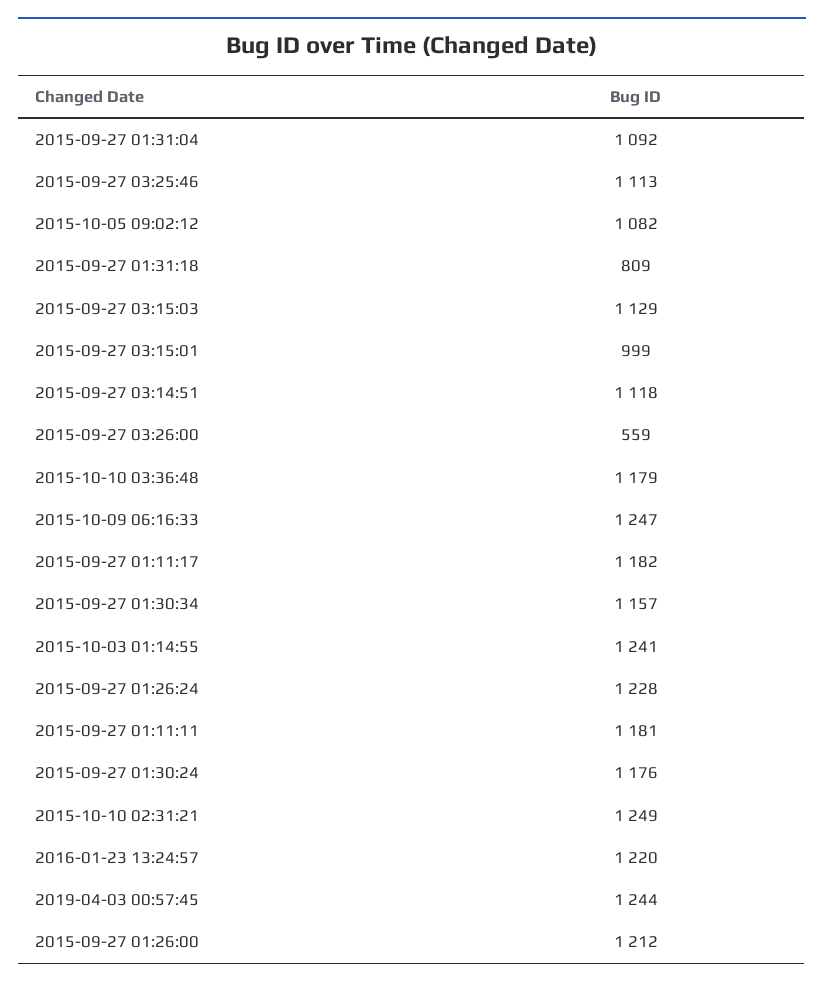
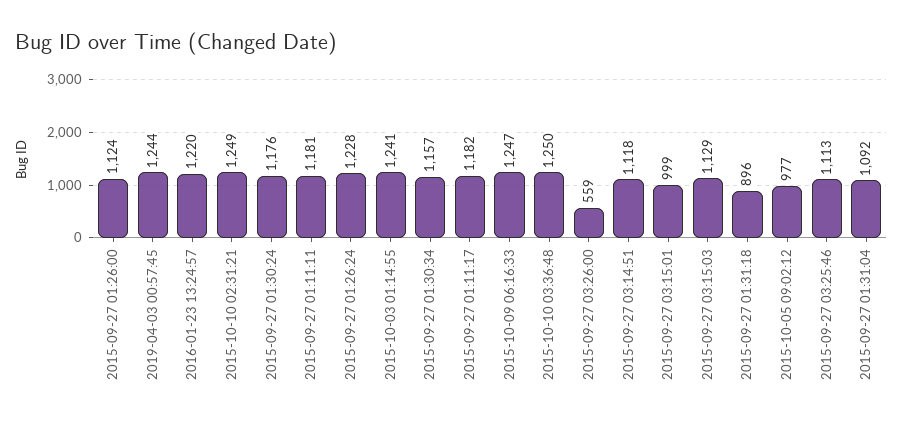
  {
    "2015-09-27 01:31:04": 1092,
    "2015-09-27 03:25:46": 1113,
-   "2015-10-05 09:02:12": 1082,
+   "2015-10-05 09:02:12": 977,
-   "2015-09-27 01:31:18": 809,
+   "2015-09-27 01:31:18": 896,
    "2015-09-27 03:15:03": 1129,
    "2015-09-27 03:15:01": 999,
    "2015-09-27 03:14:51": 1118,
    "2015-09-27 03:26:00": 559,
-   "2015-10-10 03:36:48": 1179,
+   "2015-10-10 03:36:48": 1250,
    "2015-10-09 06:16:33": 1247,
    "2015-09-27 01:11:17": 1182,
    "2015-09-27 01:30:34": 1157,
    "2015-10-03 01:14:55": 1241,
    "2015-09-27 01:26:24": 1228,
    "2015-09-27 01:11:11": 1181,
    "2015-09-27 01:30:24": 1176,
    "2015-10-10 02:31:21": 1249,
    "2016-01-23 13:24:57": 1220,
    "2019-04-03 00:57:45": 1244,
-   "2015-09-27 01:26:00": 1212
+   "2015-09-27 01:26:00": 1124
  }

